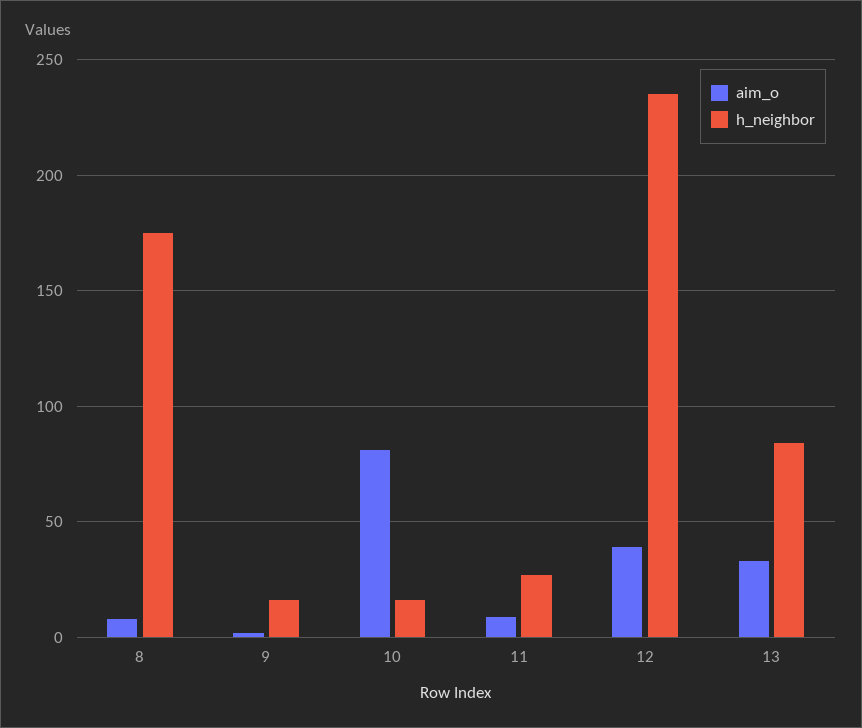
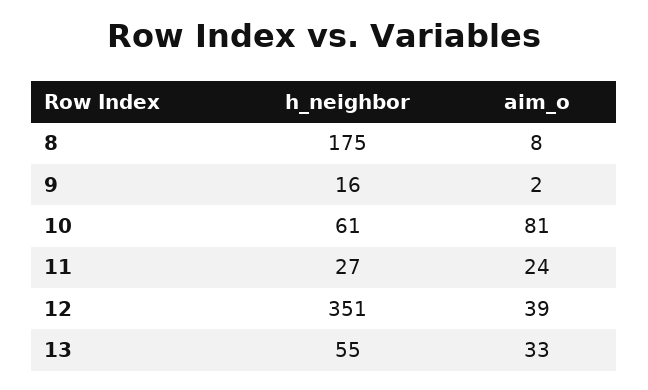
  {
    "aim_o": {
      "8": 8,
      "9": 2,
      "10": 81,
-     "11": 10,
+     "11": 24,
      "12": 39,
      "13": 33
    },
    "h_neighbor": {
      "8": 175,
      "9": 16,
-     "10": 15,
+     "10": 61,
      "11": 27,
-     "12": 235,
+     "12": 351,
-     "13": 85
+     "13": 55
    }
  }

